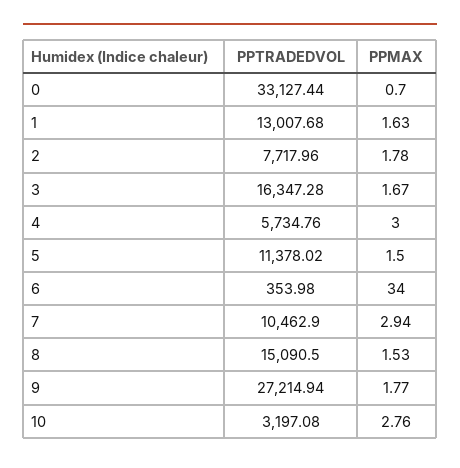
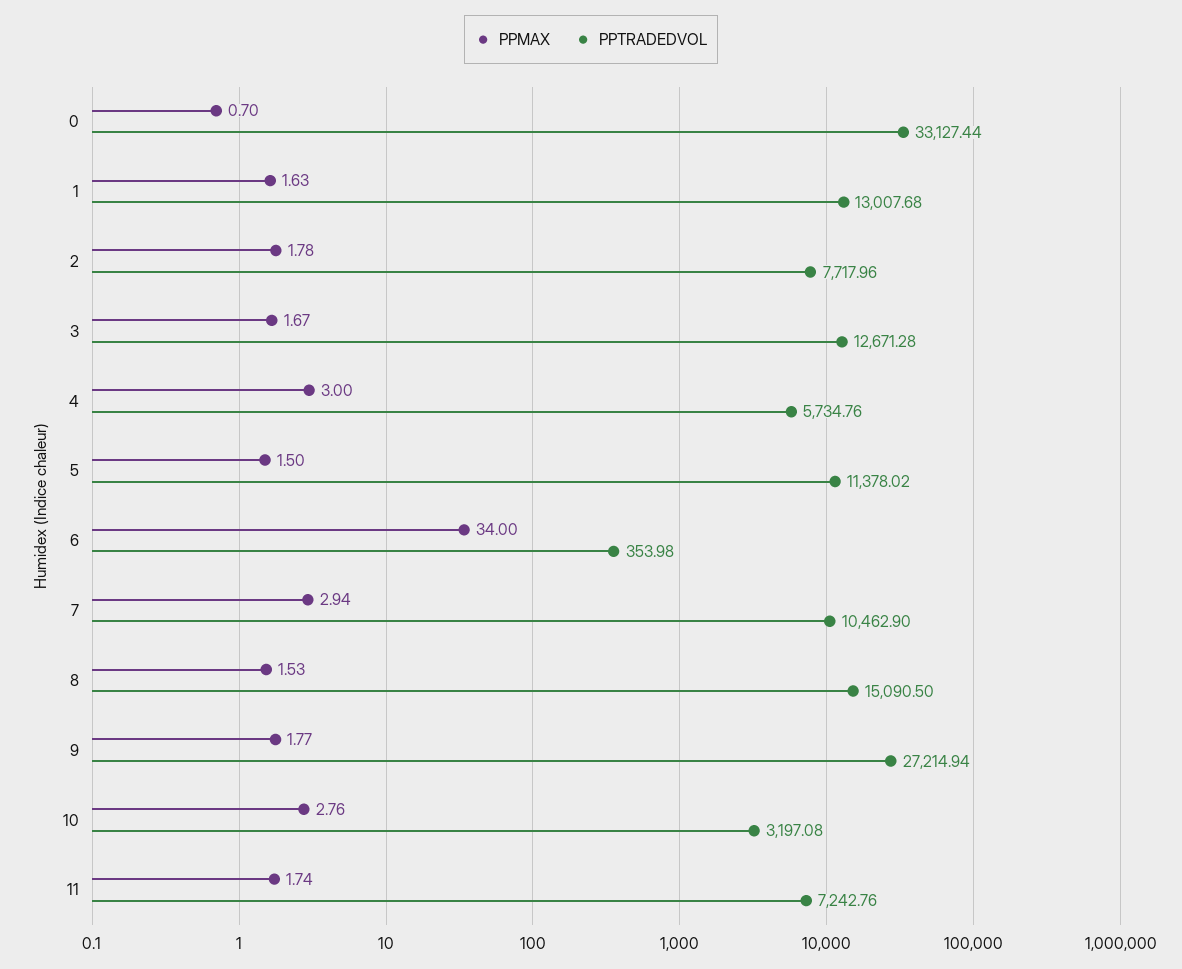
  {
    "PPTRADEDVOL": {
      "0": 33127.44,
      "1": 13007.68,
      "2": 7717.96,
-     "3": 16347.28,
+     "3": 12671.28,
      "4": 5734.76,
      "5": 11378.02,
      "6": 353.98,
      "7": 10462.9,
      "8": 15090.5,
      "9": 27214.94,
-     "10": 3197.08
+     "10": 3197.08,
+     "11": 7242.76
    },
    "PPMAX": {
      "0": 0.7,
      "1": 1.63,
      "2": 1.78,
      "3": 1.67,
      "4": 3,
      "5": 1.5,
      "6": 34,
      "7": 2.94,
      "8": 1.53,
      "9": 1.77,
-     "10": 2.76
+     "10": 2.76,
+     "11": 1.74
    }
  }

